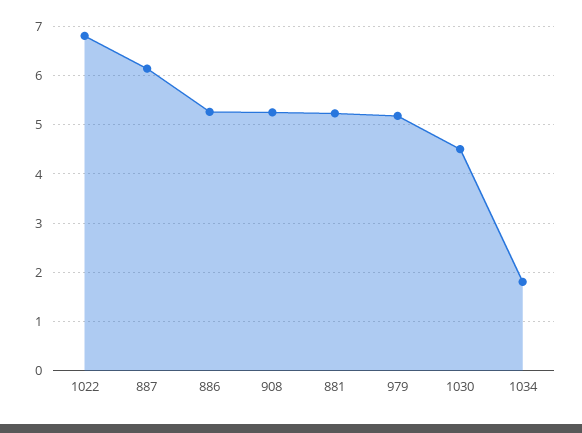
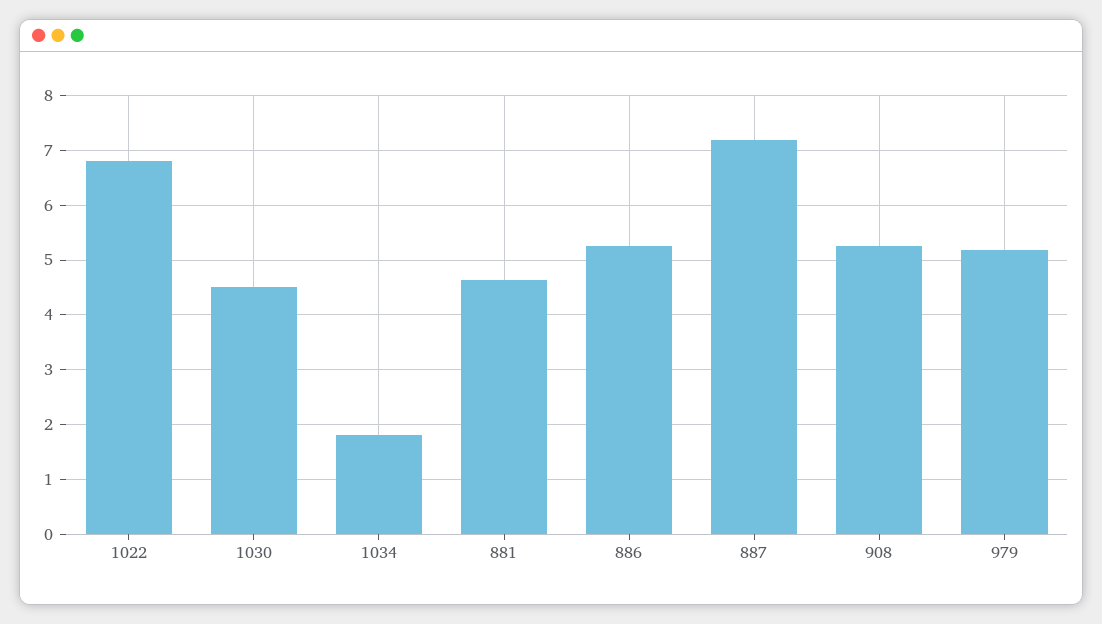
  {
    "1022": 6.8,
-   "887": 6.2,
+   "887": 7.2,
    "886": 5.2,
    "908": 5.2,
-   "881": 5.2,
+   "881": 4.6,
    "979": 5.2,
    "1030": 4.6,
    "1034": 1.8
  }

